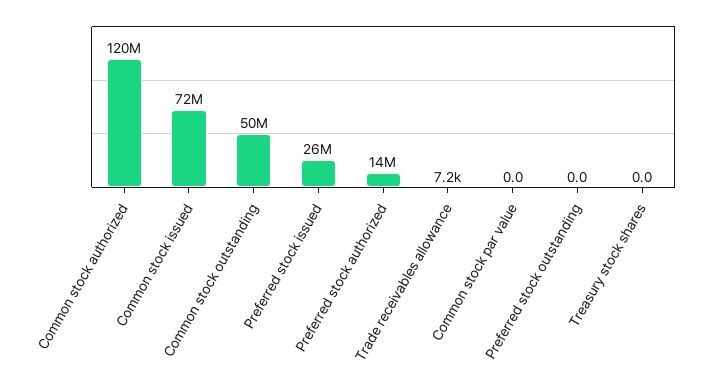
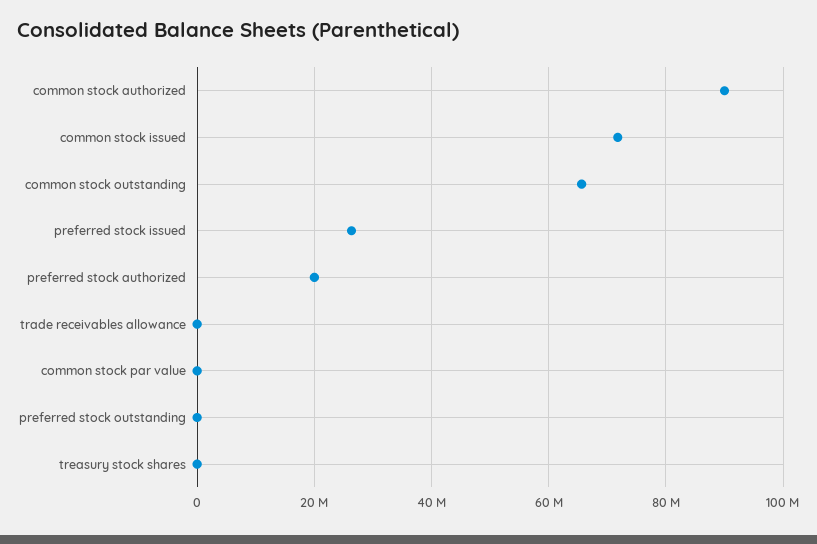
  {
-   "Common stock authorized": 120000000,
+   "Common stock authorized": 90000000,
    "Common stock issued": 72000000,
-   "Common stock outstanding": 50000000,
+   "Common stock outstanding": 66000000,
    "Preferred stock issued": 26000000,
-   "Preferred stock authorized": 14000000,
+   "Preferred stock authorized": 20000000,
    "Trade receivables allowance": 7200,
    "Common stock par value": 0,
    "Preferred stock outstanding": 0,
    "Treasury stock shares": 0
  }

